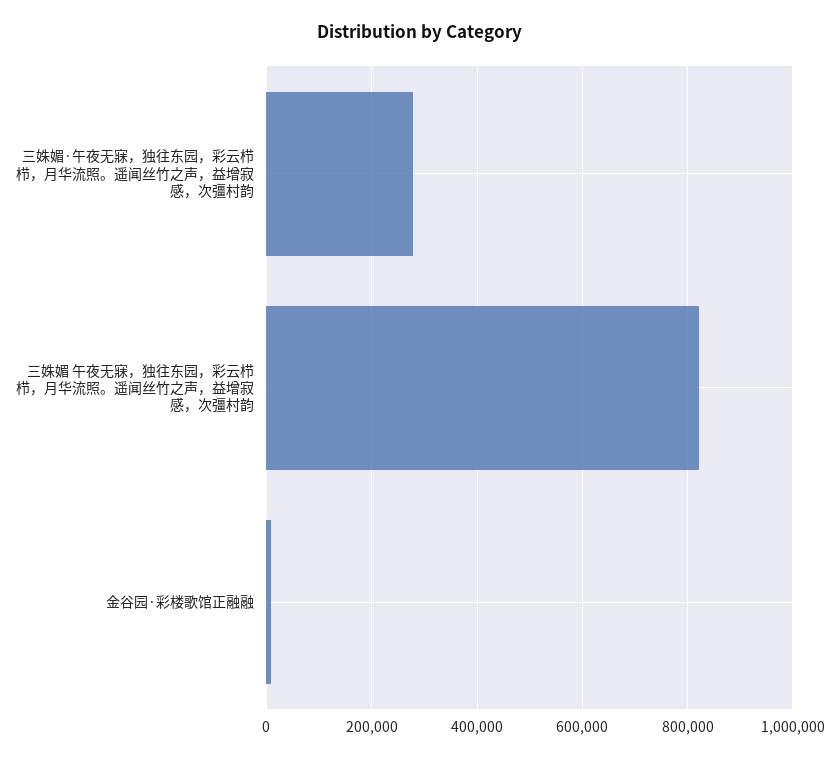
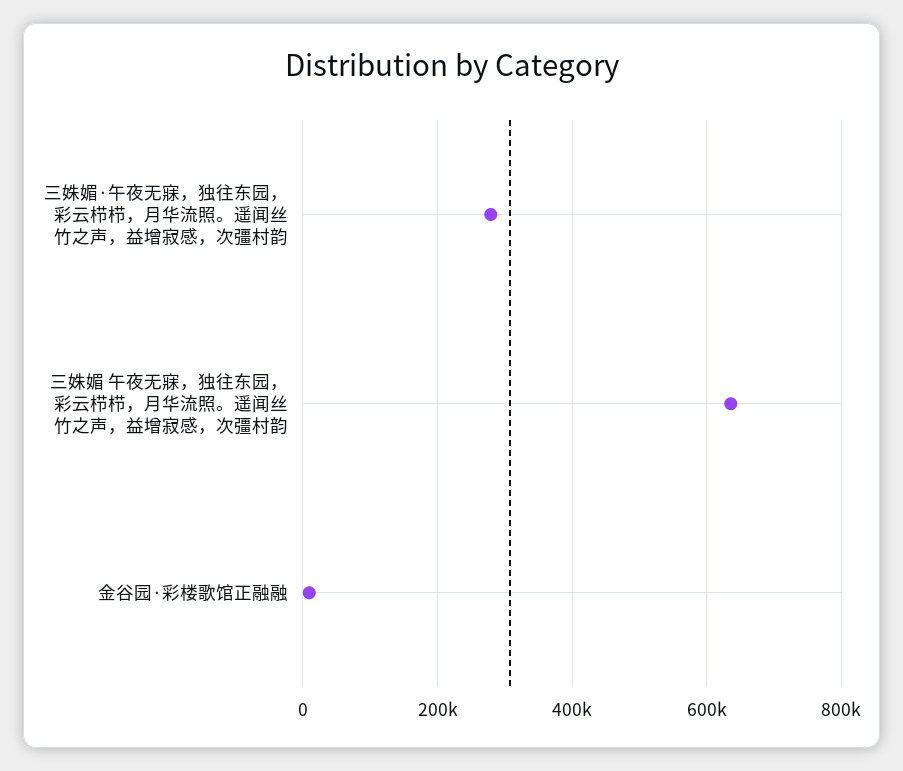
  {
    "三姝媚·午夜无寐，独往东园，彩云栉栉，月华流照。遥闻丝竹之声，益增寂感，次彊村韵": 280000,
-   "三姝媚 午夜无寐，独往东园，彩云栉栉，月华流照。遥闻丝竹之声，益增寂感，次彊村韵": 820000,
+   "三姝媚 午夜无寐，独往东园，彩云栉栉，月华流照。遥闻丝竹之声，益增寂感，次彊村韵": 640000,
    "金谷园·彩楼歌馆正融融": 0
  }

